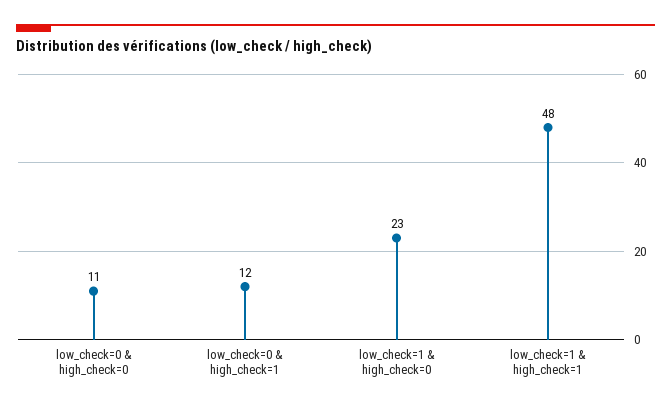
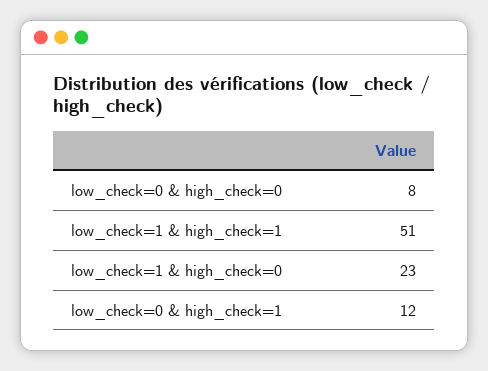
  {
-   "low_check=0 & high_check=0": 11,
+   "low_check=0 & high_check=0": 8,
    "low_check=0 & high_check=1": 12,
    "low_check=1 & high_check=0": 23,
-   "low_check=1 & high_check=1": 48
+   "low_check=1 & high_check=1": 51
  }

